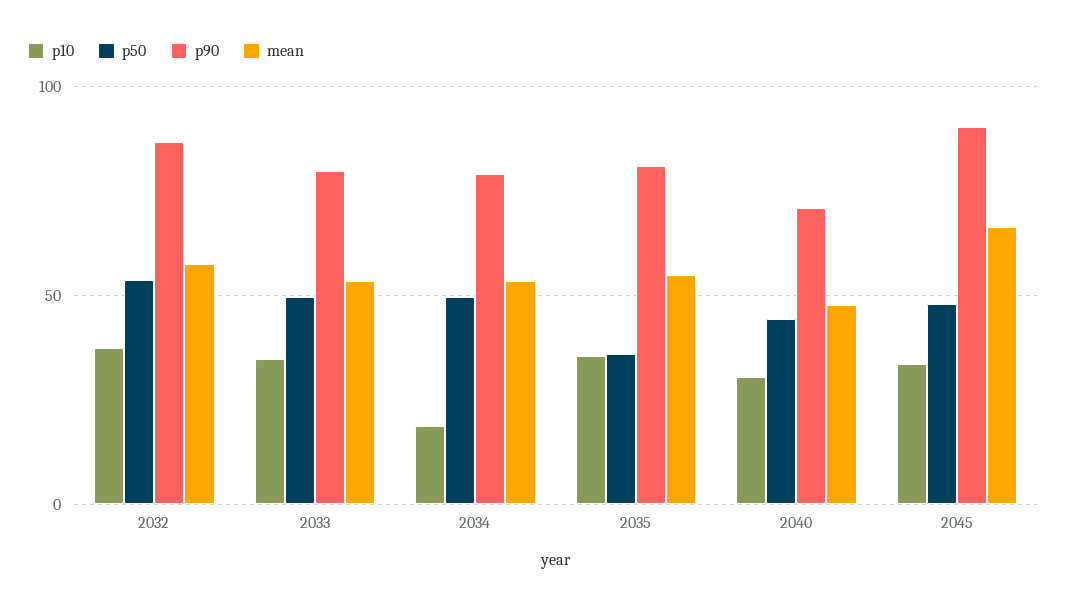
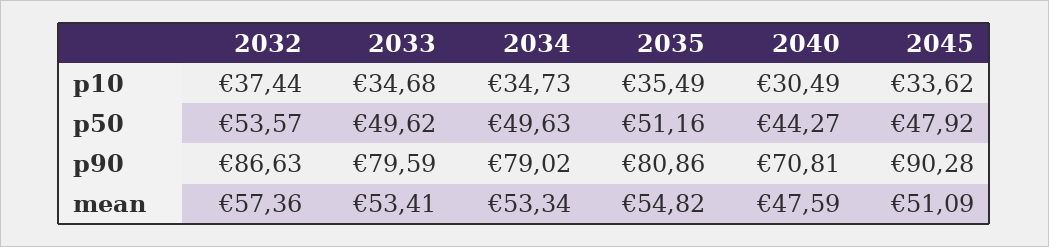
  {
    "p10": {
      "2032": 37.44,
      "2033": 34.68,
-     "2034": 20,
+     "2034": 34.73,
      "2035": 35.49,
      "2040": 30.49,
      "2045": 33.62
    },
    "p50": {
      "2032": 53.57,
      "2033": 49.62,
      "2034": 49.63,
-     "2035": 35,
+     "2035": 51.16,
      "2040": 44.27,
      "2045": 47.92
    },
    "p90": {
      "2032": 86.63,
      "2033": 79.59,
      "2034": 79.02,
      "2035": 80.86,
      "2040": 70.81,
      "2045": 90.28
    },
    "mean": {
      "2032": 57.36,
      "2033": 53.41,
      "2034": 53.34,
      "2035": 54.82,
      "2040": 47.59,
-     "2045": 65
+     "2045": 51.09
    }
  }

